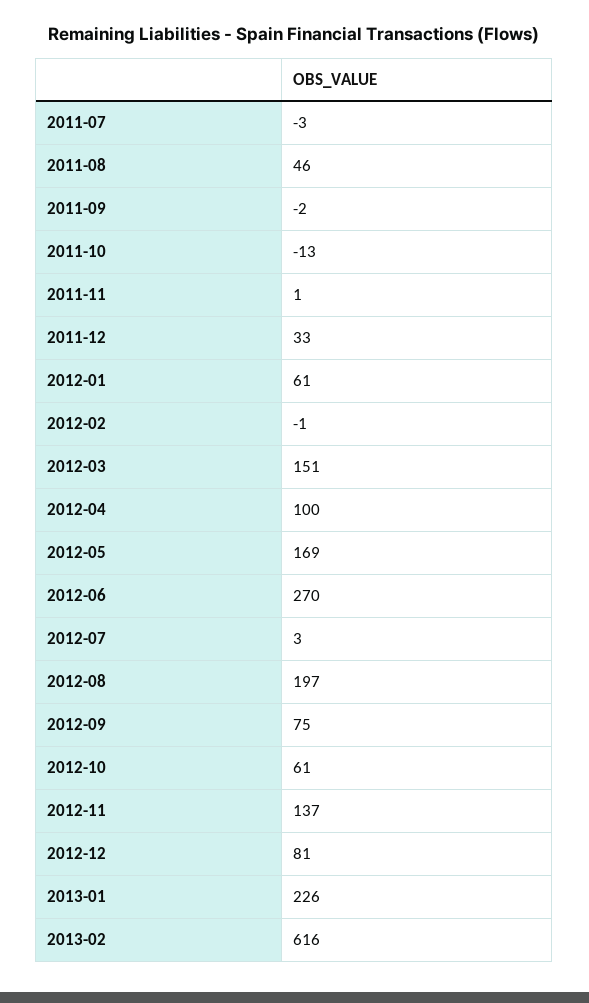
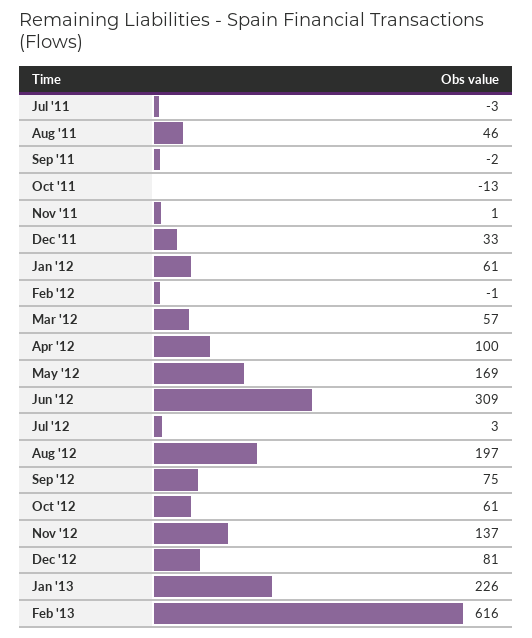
  {
    "2011-07": -3,
    "2011-08": 46,
    "2011-09": -2,
    "2011-10": -13,
    "2011-11": 1,
    "2011-12": 33,
    "2012-01": 61,
    "2012-02": -1,
-   "2012-03": 151,
+   "2012-03": 57,
    "2012-04": 100,
    "2012-05": 169,
-   "2012-06": 270,
+   "2012-06": 309,
    "2012-07": 3,
    "2012-08": 197,
    "2012-09": 75,
    "2012-10": 61,
    "2012-11": 137,
    "2012-12": 81,
    "2013-01": 226,
    "2013-02": 616
  }

